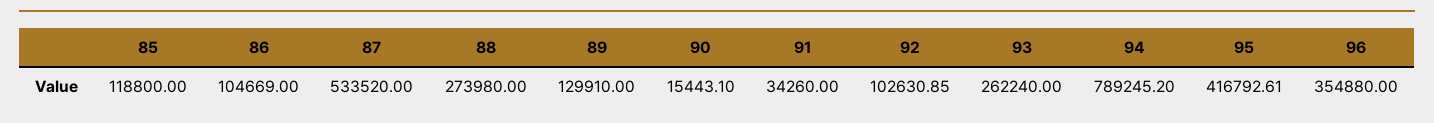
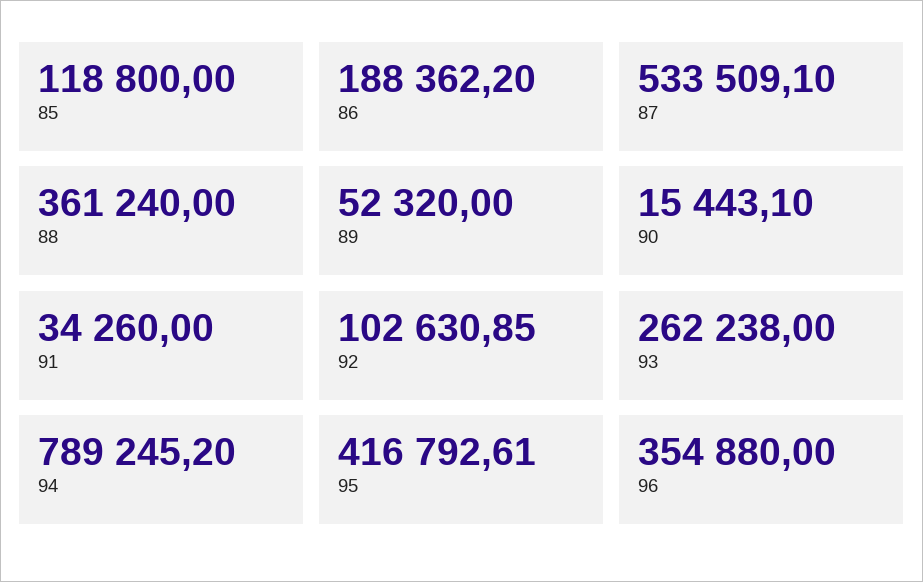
  {
    "85": 118800,
-   "86": 104669,
+   "86": 188362.2,
-   "87": 533520,
+   "87": 533509.1,
-   "88": 273980,
+   "88": 361240,
-   "89": 129910,
+   "89": 52320,
    "90": 15443.1,
    "91": 34260,
    "92": 102630.85,
-   "93": 262240,
+   "93": 262238,
    "94": 789245.2,
    "95": 416792.61,
    "96": 354880
  }

